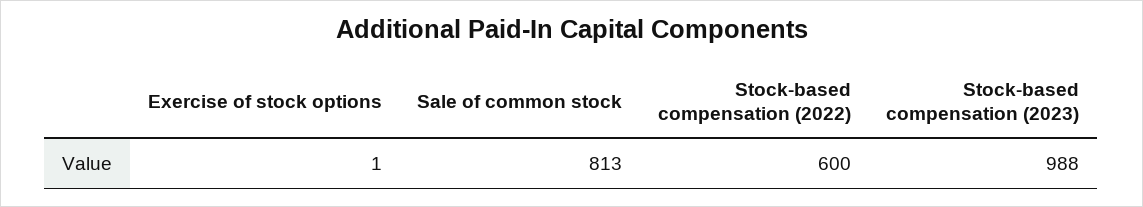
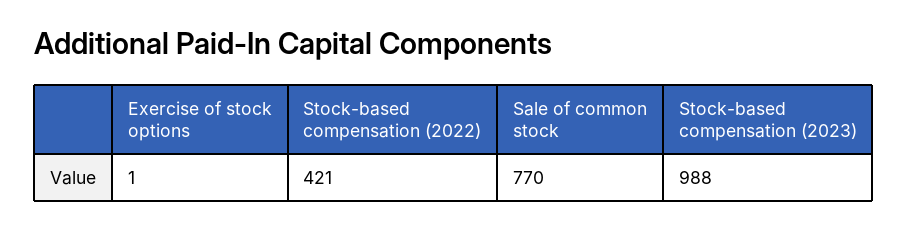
  {
    "Exercise of stock options": 1,
-   "Sale of common stock": 813,
+   "Sale of common stock": 770,
-   "Stock-based compensation (2022)": 600,
+   "Stock-based compensation (2022)": 421,
    "Stock-based compensation (2023)": 988
  }

